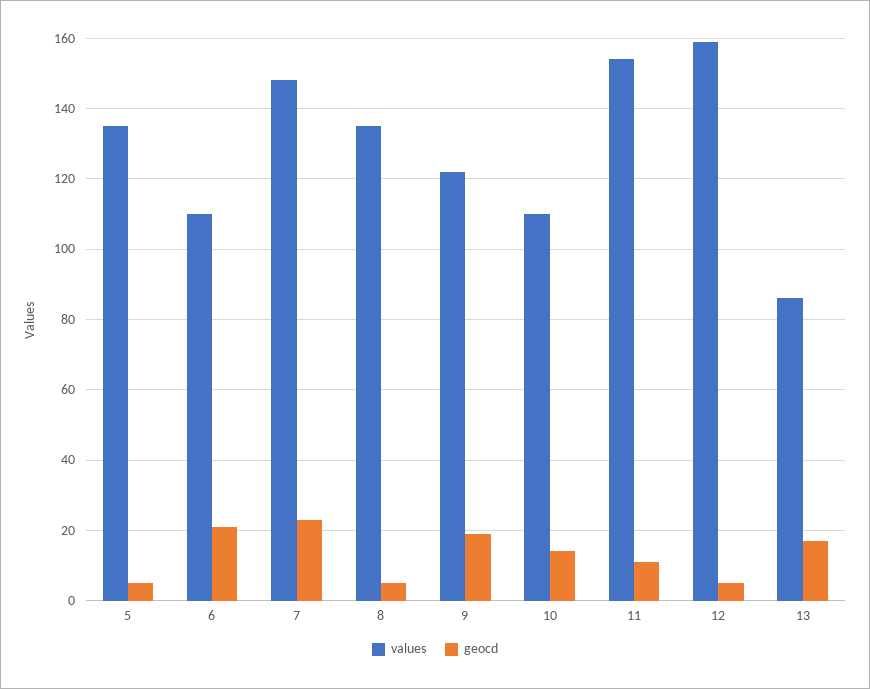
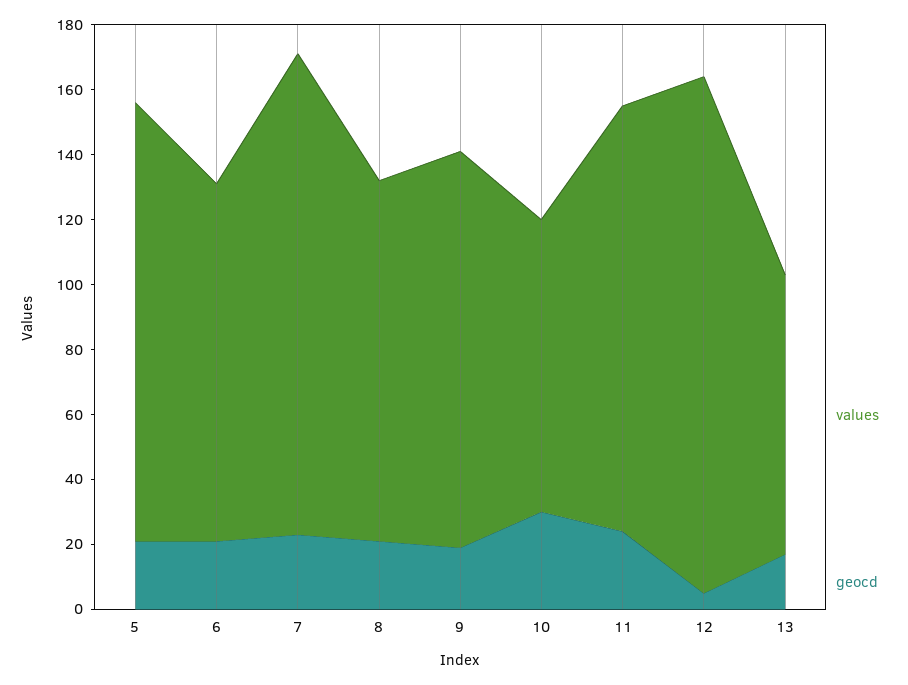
  {
    "values": {
      "5": 135,
      "6": 110,
      "7": 150,
-     "8": 135,
+     "8": 110,
      "9": 120,
-     "10": 110,
+     "10": 90,
-     "11": 155,
+     "11": 130,
      "12": 160,
      "13": 85
    },
    "geocd": {
-     "5": 5,
+     "5": 20,
      "6": 20,
      "7": 25,
-     "8": 5,
+     "8": 20,
      "9": 20,
-     "10": 15,
+     "10": 30,
-     "11": 10,
+     "11": 25,
      "12": 5,
      "13": 15
    }
  }

